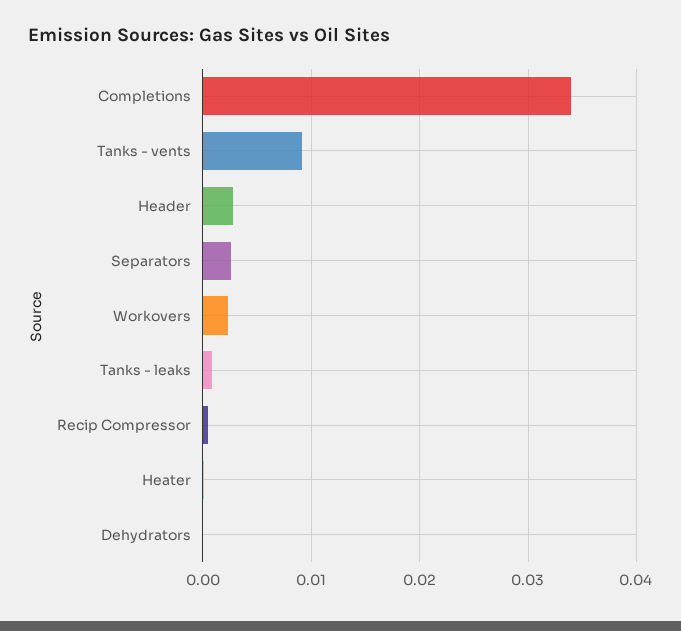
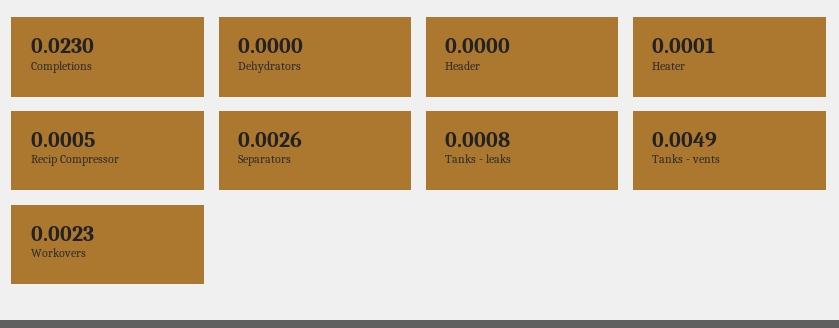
  {
-   "Completions": 0.034,
+   "Completions": 0.023,
-   "Tanks - vents": 0.009,
+   "Tanks - vents": 0.0049,
-   "Header": 0.003,
+   "Header": 0,
    "Separators": 0.0026,
    "Workovers": 0.0023,
    "Tanks - leaks": 0.0008,
    "Recip Compressor": 0.0005,
    "Heater": 0.0001,
    "Dehydrators": 0
  }

